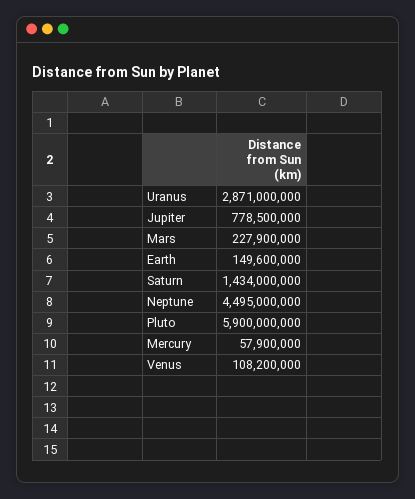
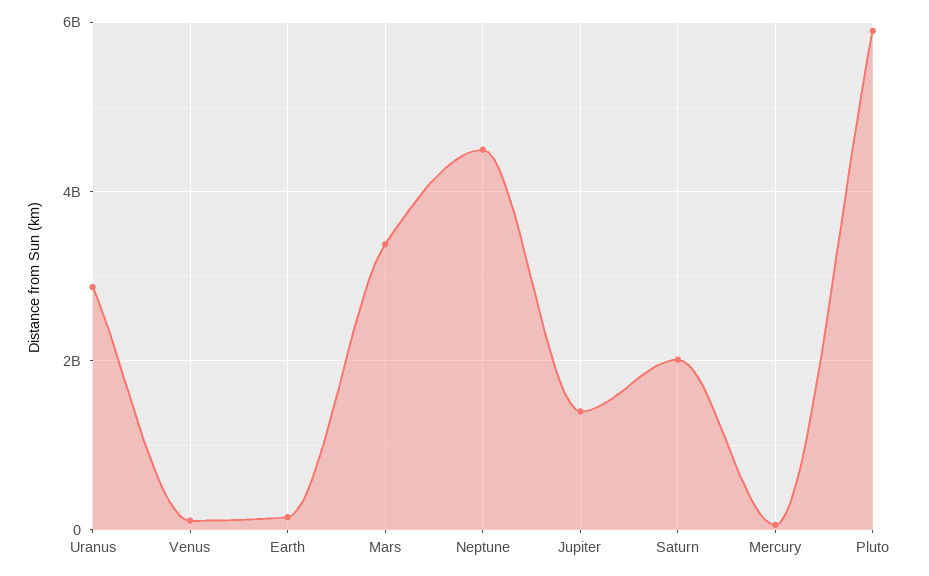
  {
    "Uranus": 2871000000,
-   "Jupiter": 778500000,
+   "Jupiter": 1400000000,
-   "Mars": 227900000,
+   "Mars": 3400000000,
    "Earth": 149600000,
-   "Saturn": 1434000000,
+   "Saturn": 2000000000,
    "Neptune": 4495000000,
    "Pluto": 5900000000,
    "Mercury": 57900000,
    "Venus": 108200000
  }

